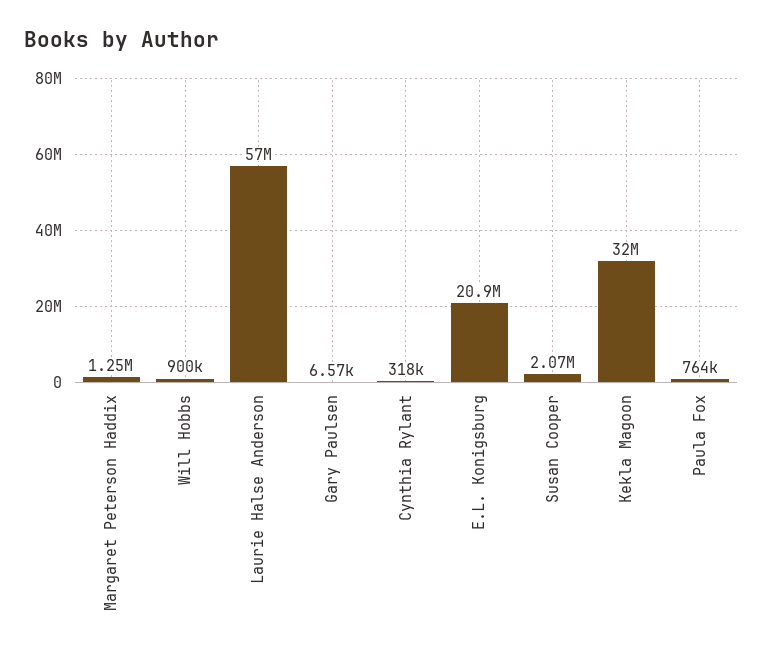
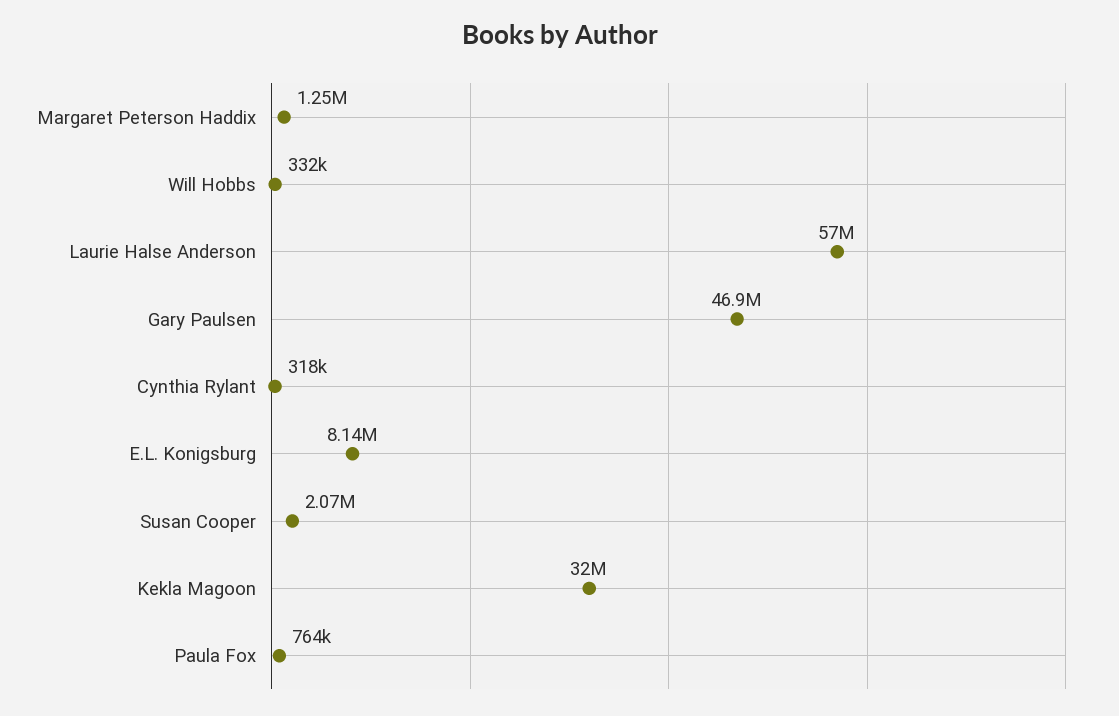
  {
    "Margaret Peterson Haddix": 1250000,
-   "Will Hobbs": 900000,
+   "Will Hobbs": 332000,
    "Laurie Halse Anderson": 57000000,
-   "Gary Paulsen": 6570,
+   "Gary Paulsen": 46900000,
    "Cynthia Rylant": 318000,
-   "E.L. Konigsburg": 20900000,
+   "E.L. Konigsburg": 8140000,
    "Susan Cooper": 2070000,
    "Kekla Magoon": 32000000,
    "Paula Fox": 764000
  }

